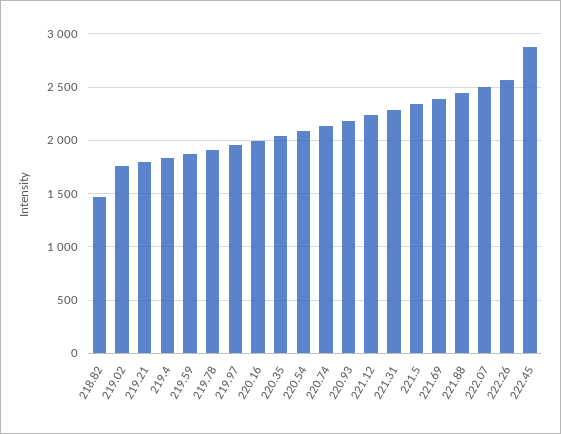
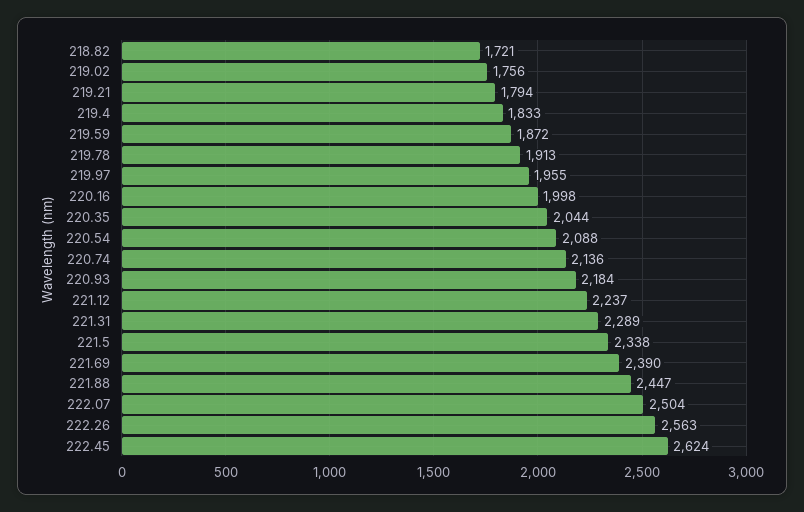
  {
-   "218.82": 1500,
+   "218.82": 1721,
    "219.02": 1756,
    "219.21": 1794,
    "219.4": 1833,
    "219.59": 1872,
    "219.78": 1913,
    "219.97": 1955,
    "220.16": 1998,
    "220.35": 2044,
    "220.54": 2088,
    "220.74": 2136,
    "220.93": 2184,
    "221.12": 2237,
    "221.31": 2289,
    "221.5": 2338,
    "221.69": 2390,
    "221.88": 2447,
    "222.07": 2504,
    "222.26": 2563,
-   "222.45": 2900
+   "222.45": 2624
  }

